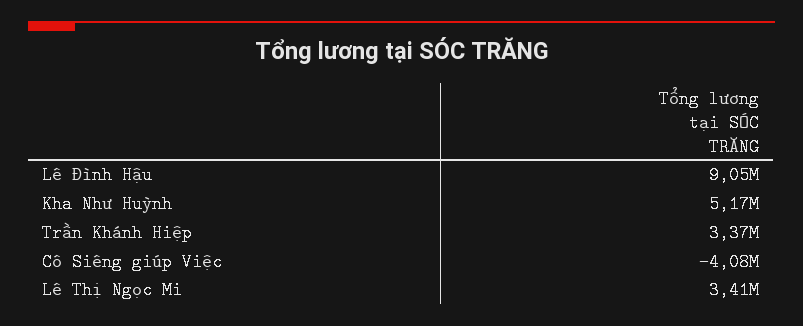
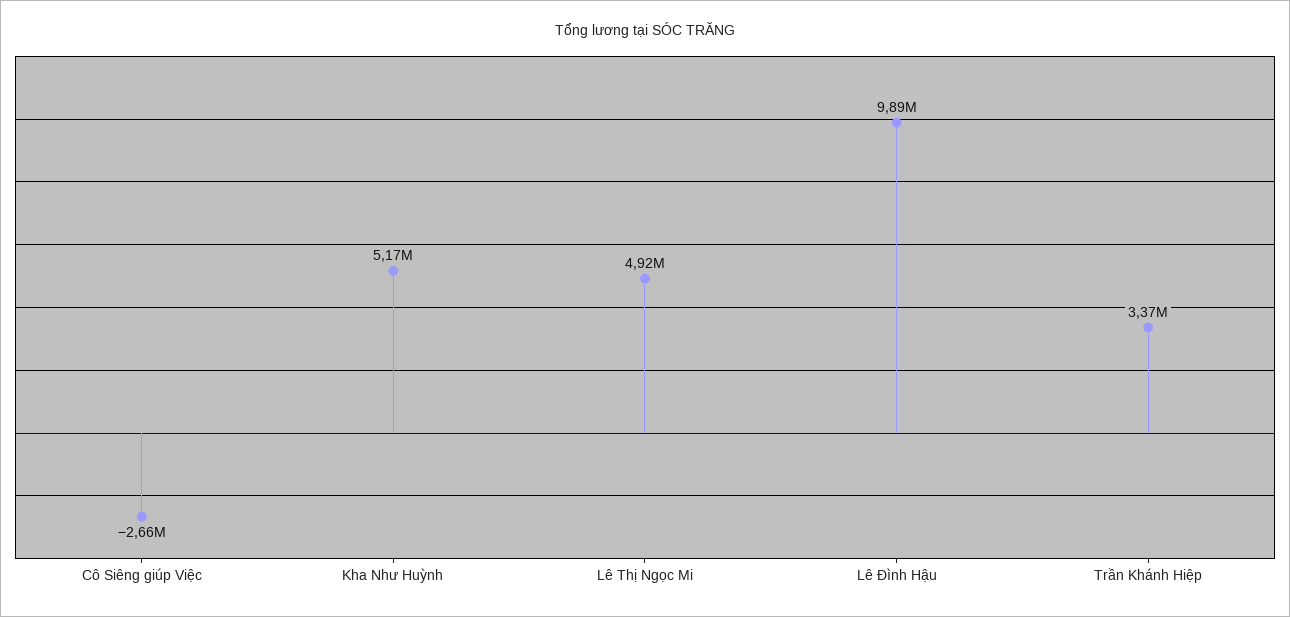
  {
-   "Lê Đình Hậu": 9050000,
+   "Lê Đình Hậu": 9890000,
    "Kha Như Huỳnh": 5170000,
    "Trần Khánh Hiệp": 3370000,
-   "Cô Siêng giúp Việc": -4080000,
+   "Cô Siêng giúp Việc": -2660000,
-   "Lê Thị Ngọc Mi": 3410000
+   "Lê Thị Ngọc Mi": 4920000
  }

